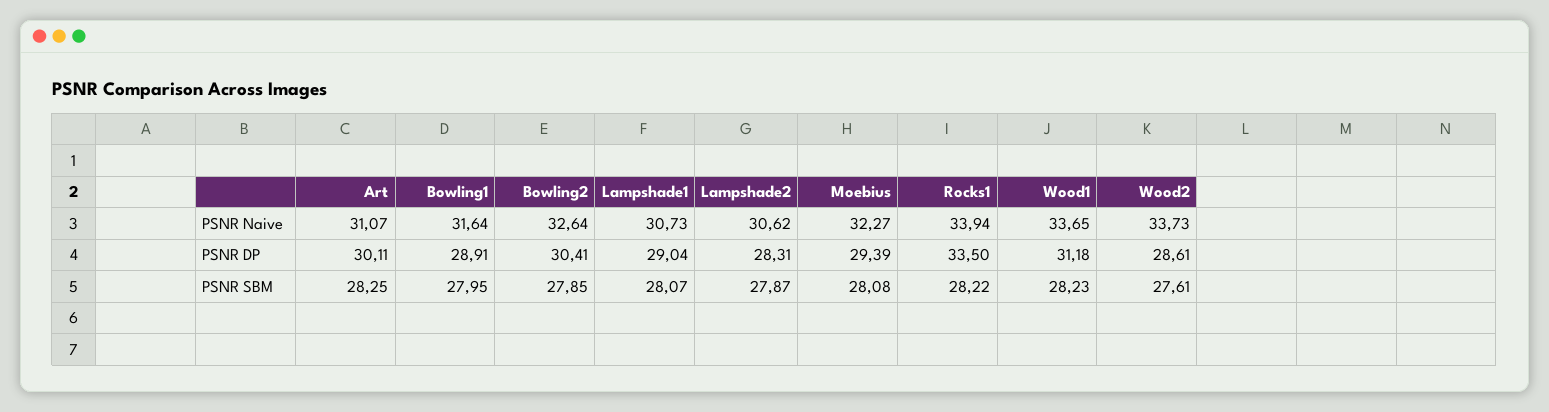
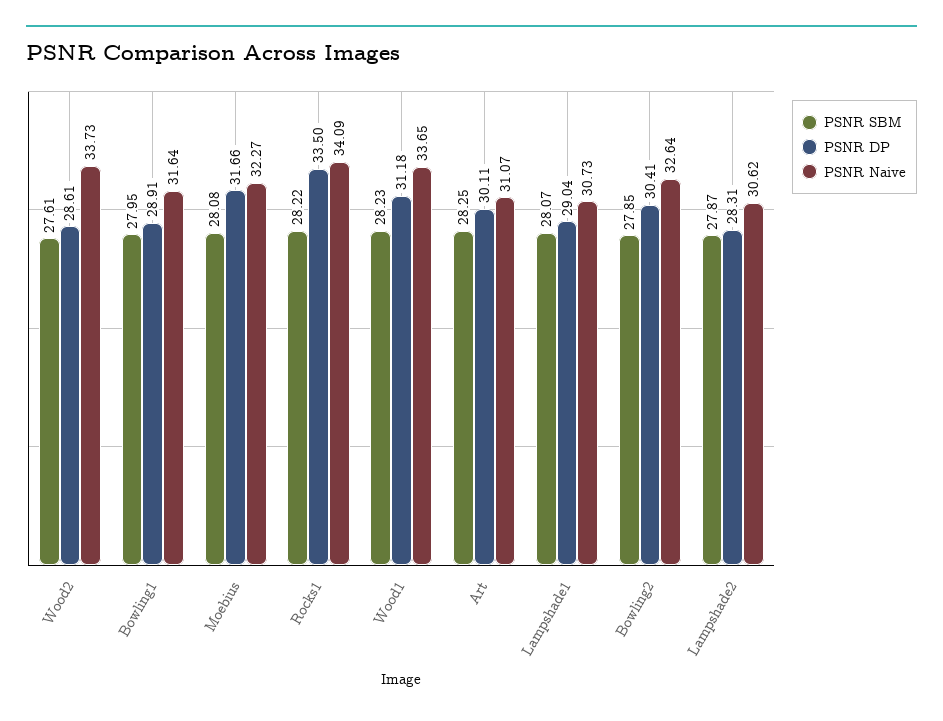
  {
    "PSNR Naive": {
      "Art": 31.07,
      "Bowling1": 31.64,
      "Bowling2": 32.64,
      "Lampshade1": 30.73,
      "Lampshade2": 30.62,
      "Moebius": 32.27,
-     "Rocks1": 33.94,
+     "Rocks1": 34.09,
      "Wood1": 33.65,
      "Wood2": 33.73
    },
    "PSNR DP": {
      "Art": 30.11,
      "Bowling1": 28.91,
      "Bowling2": 30.41,
      "Lampshade1": 29.04,
      "Lampshade2": 28.31,
-     "Moebius": 29.39,
+     "Moebius": 31.66,
      "Rocks1": 33.5,
      "Wood1": 31.18,
      "Wood2": 28.61
    },
    "PSNR SBM": {
      "Art": 28.25,
      "Bowling1": 27.95,
      "Bowling2": 27.85,
      "Lampshade1": 28.07,
      "Lampshade2": 27.87,
      "Moebius": 28.08,
      "Rocks1": 28.22,
      "Wood1": 28.23,
      "Wood2": 27.61
    }
  }

